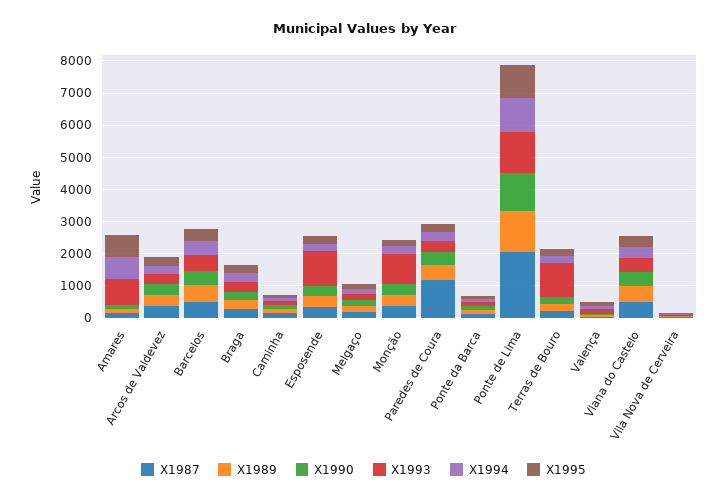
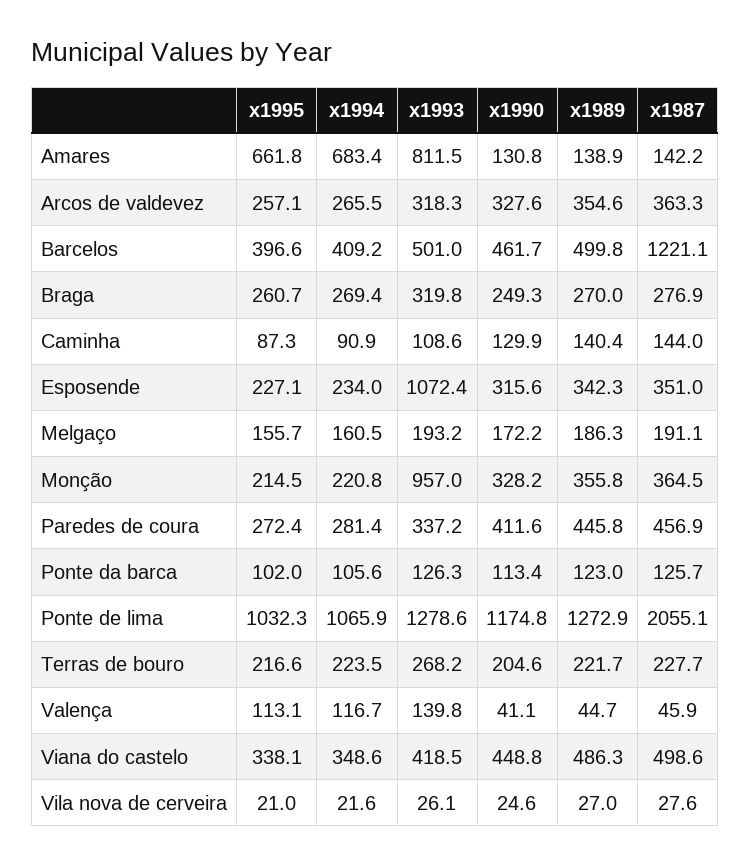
  {
    "X1987": {
      "Amares": 142.2,
      "Arcos de Valdevez": 363.3,
-     "Barcelos": 500,
+     "Barcelos": 1221.1,
      "Braga": 276.9,
      "Caminha": 144,
      "Esposende": 351,
      "Melgaço": 191.1,
      "Monção": 364.5,
-     "Paredes de Coura": 1250,
+     "Paredes de Coura": 456.9,
      "Ponte da Barca": 125.7,
      "Ponte de Lima": 2055.1,
      "Terras de Bouro": 227.7,
      "Valença": 45.9,
      "Viana do Castelo": 498.6,
      "Vila Nova de Cerveira": 27.6
    },
    "X1989": {
      "Amares": 138.9,
      "Arcos de Valdevez": 354.6,
      "Barcelos": 499.8,
      "Braga": 270,
      "Caminha": 140.4,
      "Esposende": 342.3,
      "Melgaço": 186.3,
      "Monção": 355.8,
      "Paredes de Coura": 445.8,
      "Ponte da Barca": 123,
      "Ponte de Lima": 1272.9,
      "Terras de Bouro": 221.7,
      "Valença": 44.7,
      "Viana do Castelo": 486.3,
      "Vila Nova de Cerveira": 27
    },
    "X1990": {
      "Amares": 130.8,
      "Arcos de Valdevez": 327.6,
      "Barcelos": 461.7,
      "Braga": 249.3,
      "Caminha": 129.9,
      "Esposende": 315.6,
      "Melgaço": 172.2,
      "Monção": 328.2,
      "Paredes de Coura": 411.6,
      "Ponte da Barca": 113.4,
      "Ponte de Lima": 1174.8,
      "Terras de Bouro": 204.6,
      "Valença": 41.1,
      "Viana do Castelo": 448.8,
      "Vila Nova de Cerveira": 24.6
    },
    "X1993": {
      "Amares": 811.5,
      "Arcos de Valdevez": 318.3,
      "Barcelos": 501,
      "Braga": 319.8,
      "Caminha": 108.6,
      "Esposende": 1072.4,
      "Melgaço": 193.2,
      "Monção": 957,
      "Paredes de Coura": 337.2,
      "Ponte da Barca": 126.3,
      "Ponte de Lima": 1278.6,
-     "Terras de Bouro": 1000,
+     "Terras de Bouro": 268.2,
      "Valença": 139.8,
      "Viana do Castelo": 418.5,
      "Vila Nova de Cerveira": 26.1
    },
    "X1994": {
      "Amares": 683.4,
      "Arcos de Valdevez": 265.5,
      "Barcelos": 409.2,
      "Braga": 269.4,
      "Caminha": 90.9,
      "Esposende": 234,
      "Melgaço": 160.5,
      "Monção": 220.8,
      "Paredes de Coura": 281.4,
      "Ponte da Barca": 105.6,
      "Ponte de Lima": 1065.9,
      "Terras de Bouro": 223.5,
      "Valença": 116.7,
      "Viana do Castelo": 348.6,
      "Vila Nova de Cerveira": 21.6
    },
    "X1995": {
      "Amares": 661.8,
      "Arcos de Valdevez": 257.1,
      "Barcelos": 396.6,
      "Braga": 260.7,
      "Caminha": 87.3,
      "Esposende": 227.1,
      "Melgaço": 155.7,
      "Monção": 214.5,
      "Paredes de Coura": 272.4,
      "Ponte da Barca": 102,
      "Ponte de Lima": 1032.3,
      "Terras de Bouro": 216.6,
      "Valença": 113.1,
      "Viana do Castelo": 338.1,
      "Vila Nova de Cerveira": 21
    }
  }

